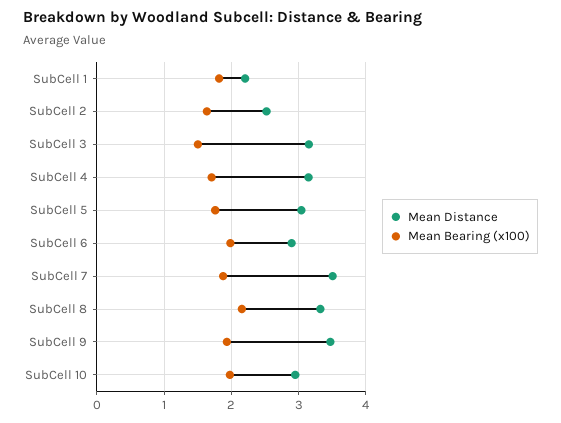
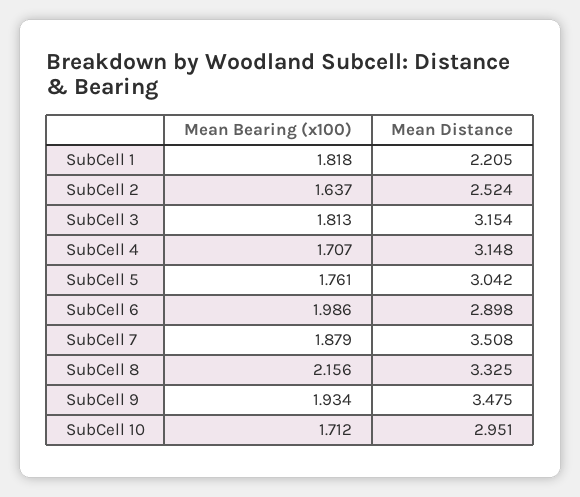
  {
    "Mean Distance": {
      "SubCell 1": 2.205,
      "SubCell 2": 2.524,
      "SubCell 3": 3.154,
      "SubCell 4": 3.148,
      "SubCell 5": 3.042,
      "SubCell 6": 2.898,
      "SubCell 7": 3.508,
      "SubCell 8": 3.325,
      "SubCell 9": 3.475,
      "SubCell 10": 2.951
    },
    "Mean Bearing (x100)": {
      "SubCell 1": 1.818,
      "SubCell 2": 1.637,
-     "SubCell 3": 1.5,
+     "SubCell 3": 1.813,
      "SubCell 4": 1.707,
      "SubCell 5": 1.761,
      "SubCell 6": 1.986,
      "SubCell 7": 1.879,
      "SubCell 8": 2.156,
      "SubCell 9": 1.934,
-     "SubCell 10": 2
+     "SubCell 10": 1.712
    }
  }

